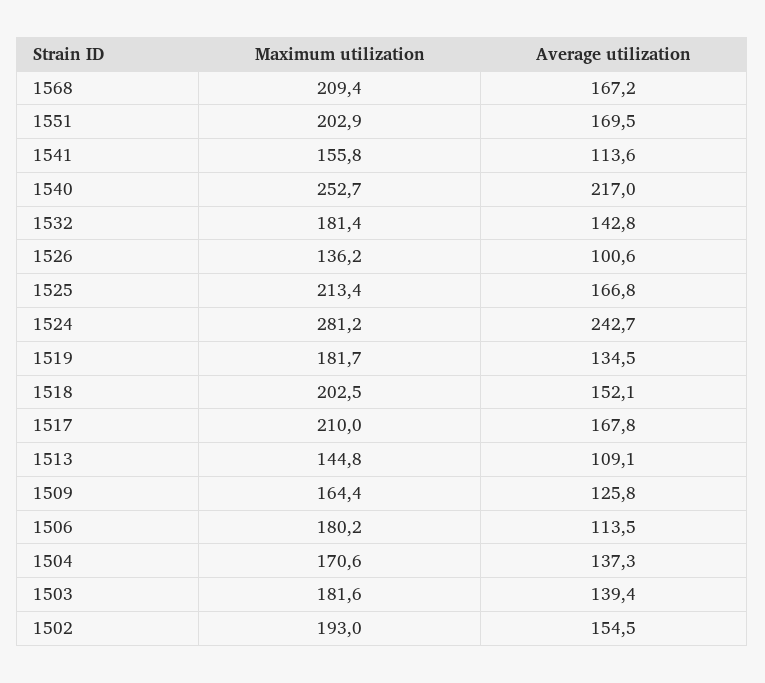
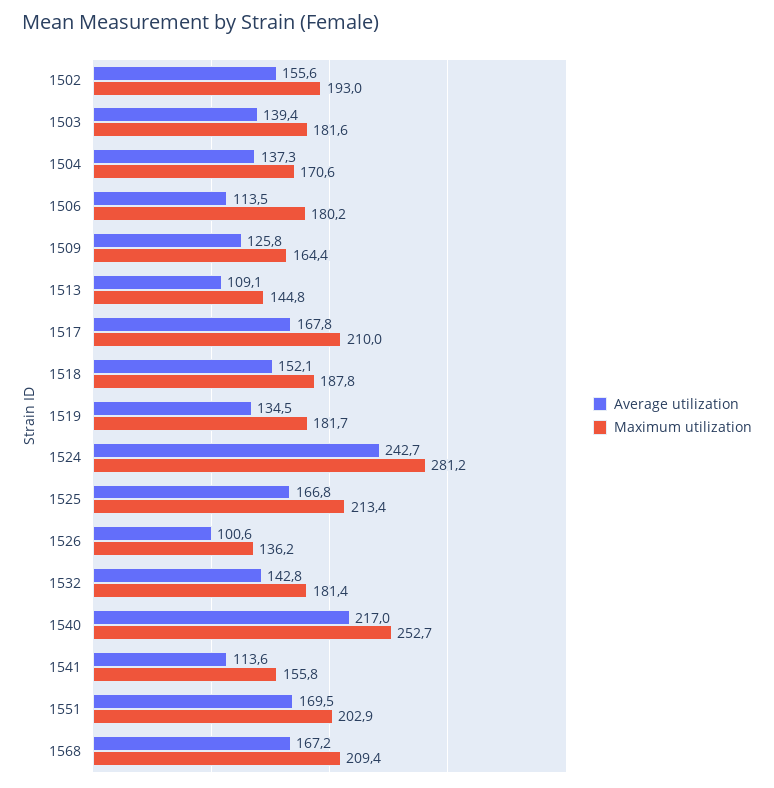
  {
    "Maximum utilization": {
      "1568": 209.4,
      "1551": 202.9,
      "1541": 155.8,
      "1540": 252.7,
      "1532": 181.4,
      "1526": 136.2,
      "1525": 213.4,
      "1524": 281.2,
      "1519": 181.7,
-     "1518": 202.5,
+     "1518": 187.8,
      "1517": 210,
      "1513": 144.8,
      "1509": 164.4,
      "1506": 180.2,
      "1504": 170.6,
      "1503": 181.6,
      "1502": 193
    },
    "Average utilization": {
      "1568": 167.2,
      "1551": 169.5,
      "1541": 113.6,
      "1540": 217,
      "1532": 142.8,
      "1526": 100.6,
      "1525": 166.8,
      "1524": 242.7,
      "1519": 134.5,
      "1518": 152.1,
      "1517": 167.8,
      "1513": 109.1,
      "1509": 125.8,
      "1506": 113.5,
      "1504": 137.3,
      "1503": 139.4,
-     "1502": 154.5
+     "1502": 155.6
    }
  }

